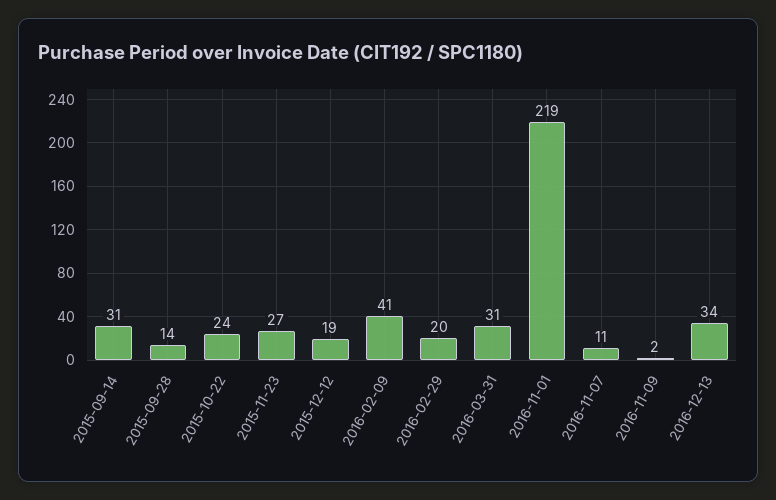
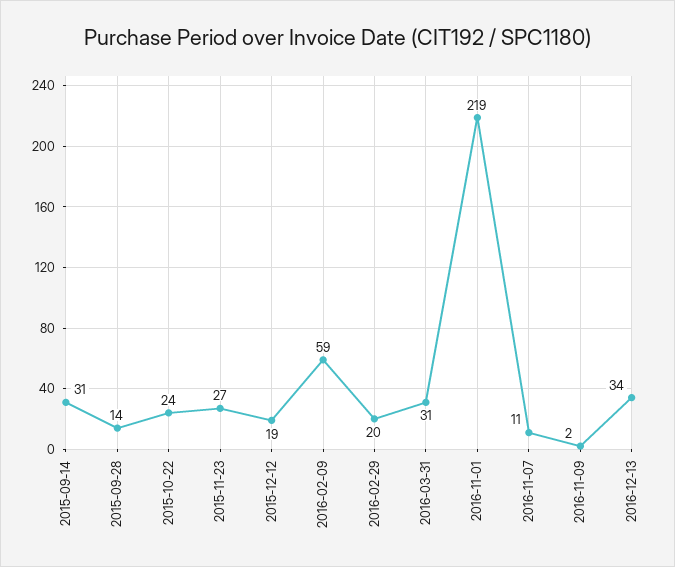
  {
    "2015-09-14": 31,
    "2015-09-28": 14,
    "2015-10-22": 24,
    "2015-11-23": 27,
    "2015-12-12": 19,
-   "2016-02-09": 41,
+   "2016-02-09": 59,
    "2016-02-29": 20,
    "2016-03-31": 31,
    "2016-11-01": 219,
    "2016-11-07": 11,
    "2016-11-09": 2,
    "2016-12-13": 34
  }

